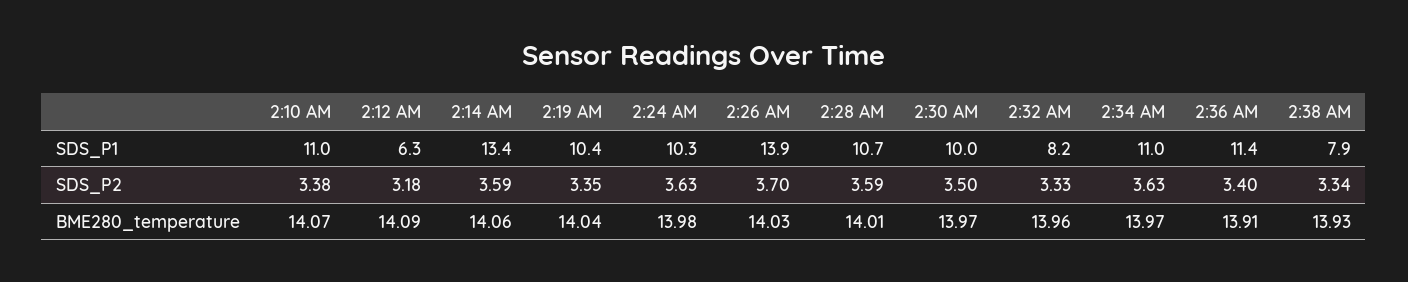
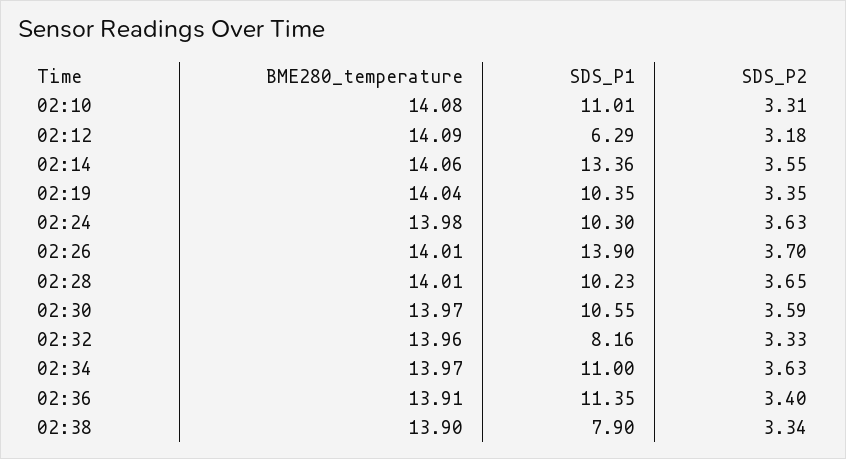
  {
    "2:10 AM": {
      "SDS_P1": 11.01,
-     "SDS_P2": 3.38,
+     "SDS_P2": 3.31,
-     "BME280_temperature": 14.07
+     "BME280_temperature": 14.08
    },
    "2:12 AM": {
      "SDS_P1": 6.29,
      "SDS_P2": 3.18,
      "BME280_temperature": 14.09
    },
    "2:14 AM": {
      "SDS_P1": 13.36,
-     "SDS_P2": 3.59,
+     "SDS_P2": 3.55,
      "BME280_temperature": 14.06
    },
    "2:19 AM": {
      "SDS_P1": 10.35,
      "SDS_P2": 3.35,
      "BME280_temperature": 14.04
    },
    "2:24 AM": {
      "SDS_P1": 10.3,
      "SDS_P2": 3.63,
      "BME280_temperature": 13.98
    },
    "2:26 AM": {
      "SDS_P1": 13.9,
      "SDS_P2": 3.7,
-     "BME280_temperature": 14.03
+     "BME280_temperature": 14.01
    },
    "2:28 AM": {
-     "SDS_P1": 10.7,
+     "SDS_P1": 10.23,
-     "SDS_P2": 3.59,
+     "SDS_P2": 3.65,
      "BME280_temperature": 14.01
    },
    "2:30 AM": {
-     "SDS_P1": 10,
+     "SDS_P1": 10.55,
-     "SDS_P2": 3.5,
+     "SDS_P2": 3.59,
      "BME280_temperature": 13.97
    },
    "2:32 AM": {
      "SDS_P1": 8.16,
      "SDS_P2": 3.33,
      "BME280_temperature": 13.96
    },
    "2:34 AM": {
      "SDS_P1": 11,
      "SDS_P2": 3.63,
      "BME280_temperature": 13.97
    },
    "2:36 AM": {
      "SDS_P1": 11.35,
      "SDS_P2": 3.4,
      "BME280_temperature": 13.91
    },
    "2:38 AM": {
      "SDS_P1": 7.9,
      "SDS_P2": 3.34,
-     "BME280_temperature": 13.93
+     "BME280_temperature": 13.9
    }
  }

